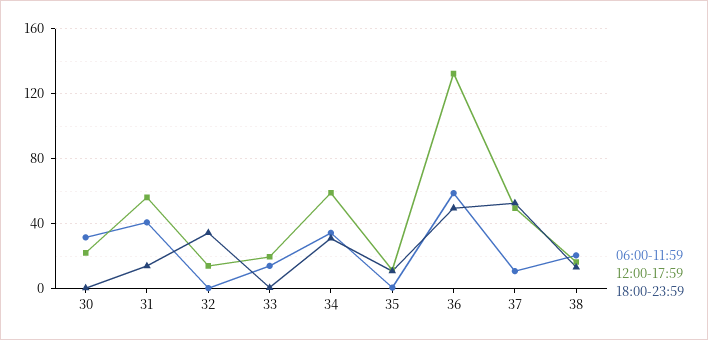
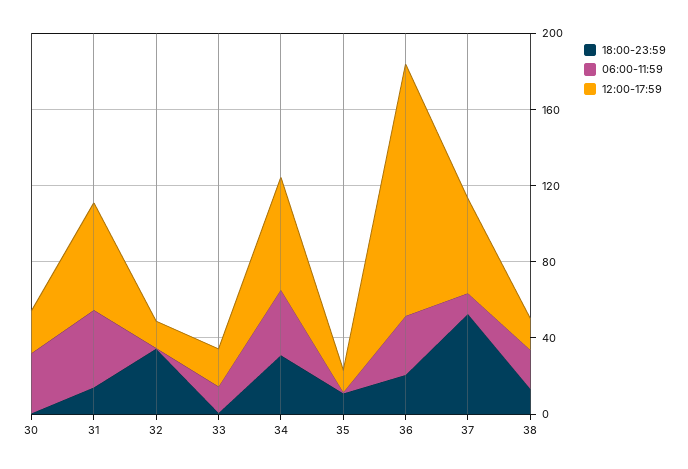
  {
    "06:00-11:59": {
      "30": 30,
      "31": 40,
      "32": 0,
      "33": 15,
      "34": 35,
      "35": 0,
-     "36": 60,
+     "36": 30,
      "37": 10,
      "38": 20
    },
    "12:00-17:59": {
      "30": 20,
      "31": 55,
      "32": 15,
      "33": 20,
      "34": 60,
      "35": 10,
      "36": 130,
      "37": 50,
      "38": 15
    },
    "18:00-23:59": {
      "30": 0,
      "31": 15,
      "32": 35,
      "33": 0,
      "34": 30,
      "35": 10,
-     "36": 50,
+     "36": 20,
      "37": 55,
      "38": 15
    }
  }

